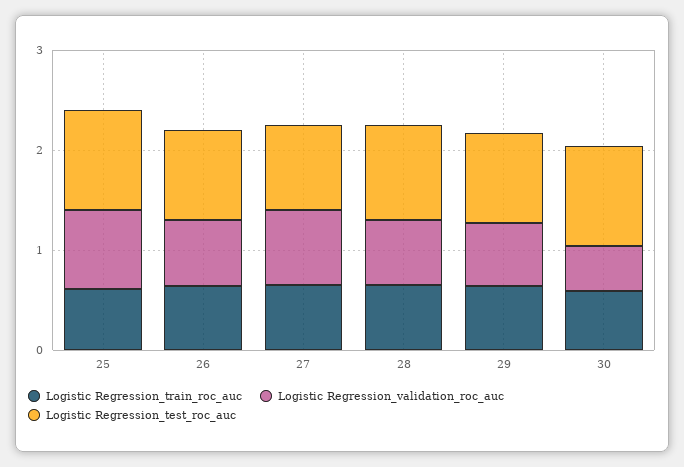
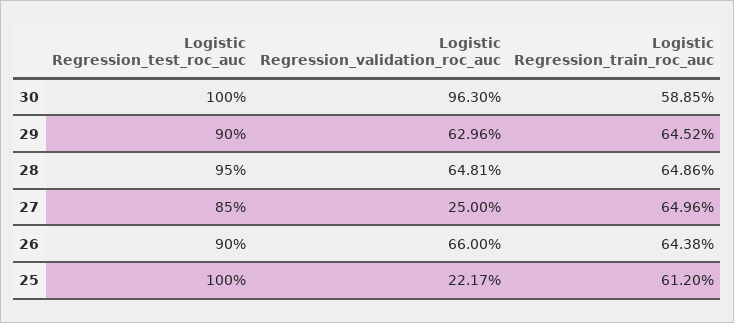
  {
    "Logistic Regression_train_roc_auc": {
      "25": 0.612,
      "26": 0.6438,
      "27": 0.6496,
      "28": 0.6486,
      "29": 0.6452,
      "30": 0.5885
    },
    "Logistic Regression_validation_roc_auc": {
-     "25": 0.8,
+     "25": 0.2217,
      "26": 0.66,
-     "27": 0.8,
+     "27": 0.25,
      "28": 0.6481,
      "29": 0.6296,
-     "30": 0.4
+     "30": 0.963
    },
    "Logistic Regression_test_roc_auc": {
      "25": 1,
      "26": 0.9,
      "27": 0.85,
      "28": 0.95,
      "29": 0.9,
      "30": 1
    }
  }

